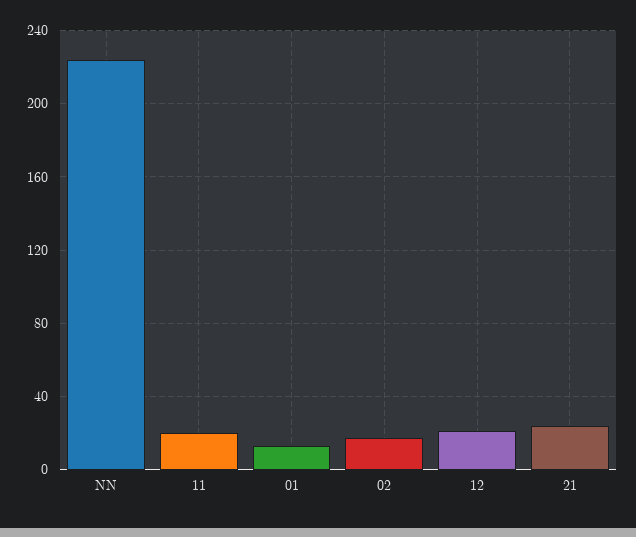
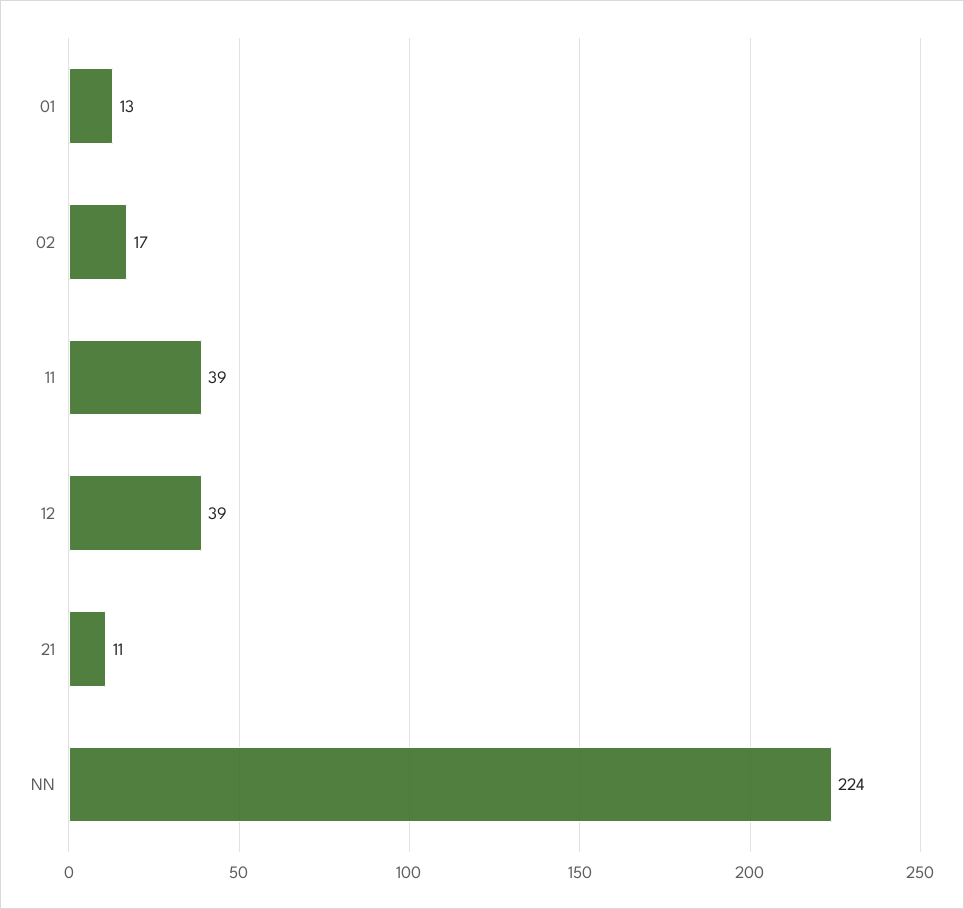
  {
    "NN": 224,
-   "11": 20,
+   "11": 39,
    "01": 13,
    "02": 17,
-   "12": 20,
+   "12": 39,
-   "21": 25
+   "21": 11
  }

